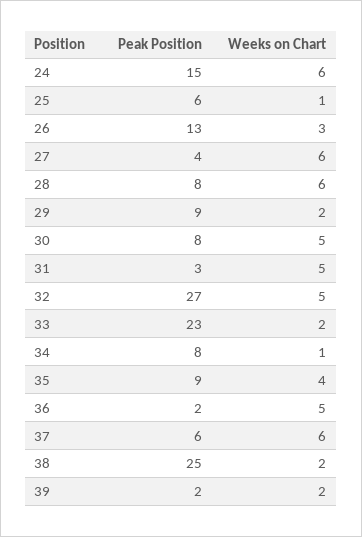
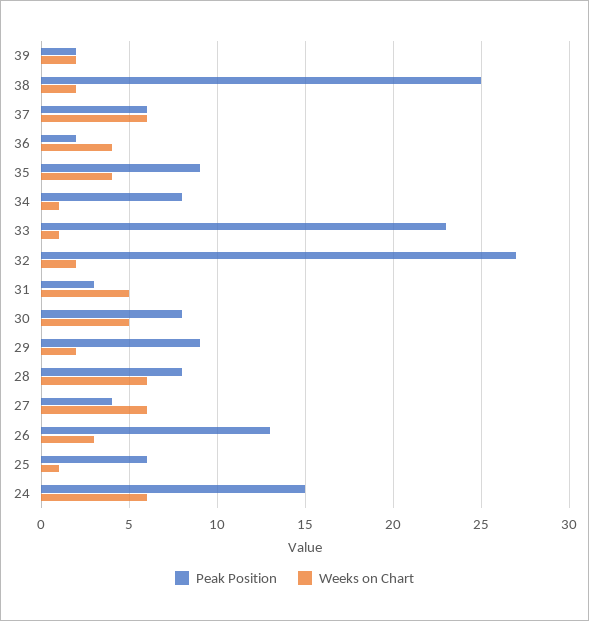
  {
    "Peak Position": {
      "24": 15,
      "25": 6,
      "26": 13,
      "27": 4,
      "28": 8,
      "29": 9,
      "30": 8,
      "31": 3,
      "32": 27,
      "33": 23,
      "34": 8,
      "35": 9,
      "36": 2,
      "37": 6,
      "38": 25,
      "39": 2
    },
    "Weeks on Chart": {
      "24": 6,
      "25": 1,
      "26": 3,
      "27": 6,
      "28": 6,
      "29": 2,
      "30": 5,
      "31": 5,
-     "32": 5,
+     "32": 2,
-     "33": 2,
+     "33": 1,
      "34": 1,
      "35": 4,
-     "36": 5,
+     "36": 4,
      "37": 6,
      "38": 2,
      "39": 2
    }
  }

